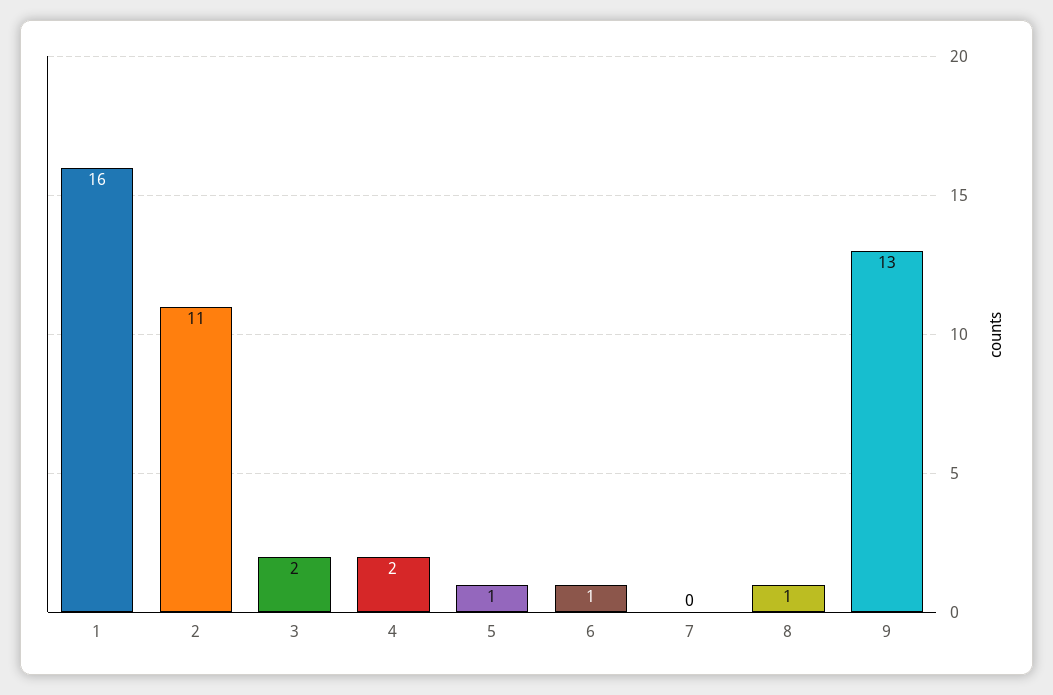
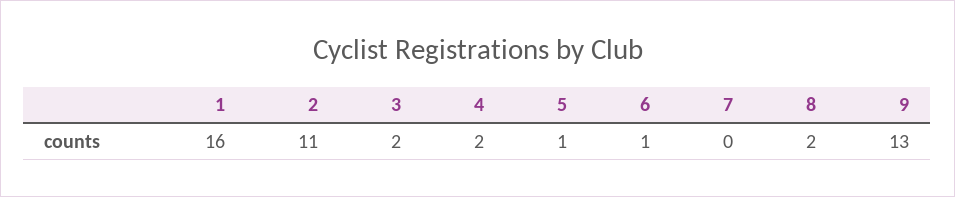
  {
    "1": 16,
    "2": 11,
    "3": 2,
    "4": 2,
    "5": 1,
    "6": 1,
    "7": 0,
-   "8": 1,
+   "8": 2,
    "9": 13
  }

